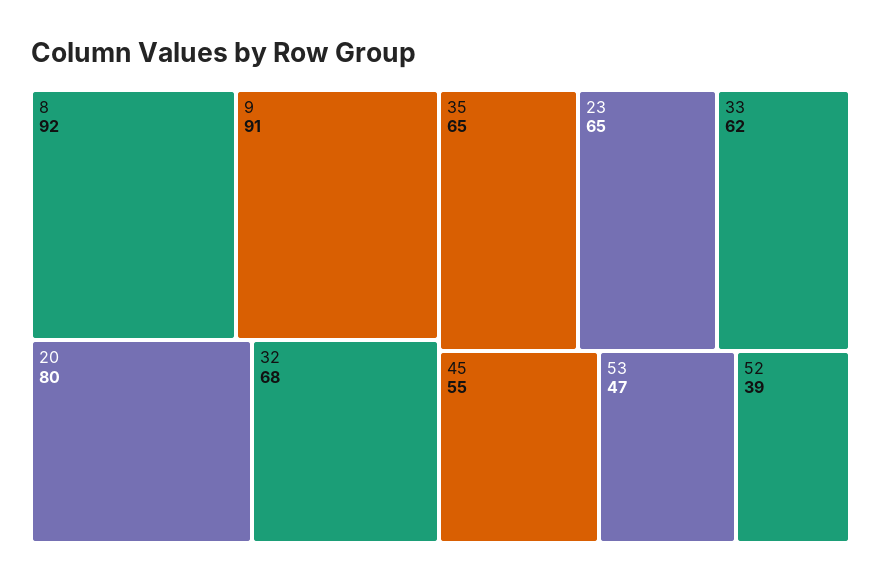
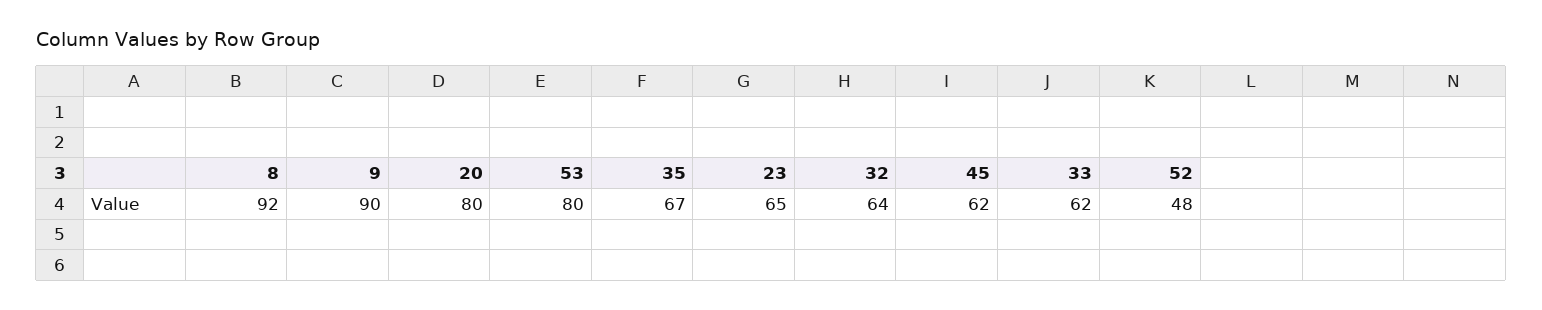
  {
    "8": 92,
-   "9": 91,
+   "9": 90,
    "20": 80,
-   "32": 68,
+   "32": 64,
-   "35": 65,
+   "35": 67,
    "23": 65,
    "33": 62,
-   "45": 55,
+   "45": 62,
-   "53": 47,
+   "53": 80,
-   "52": 39
+   "52": 48
  }

